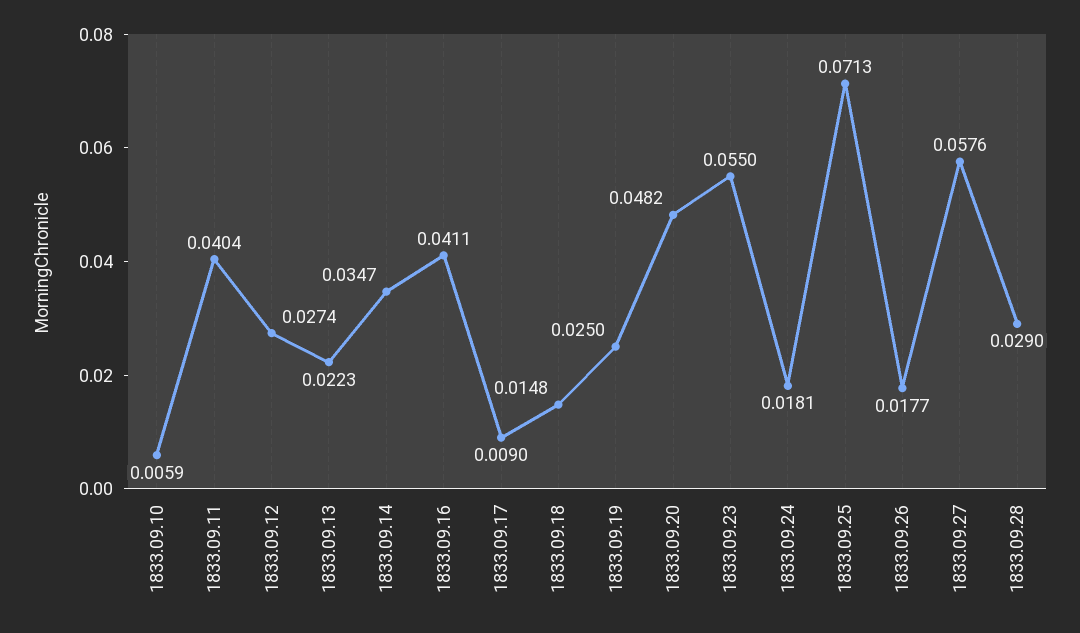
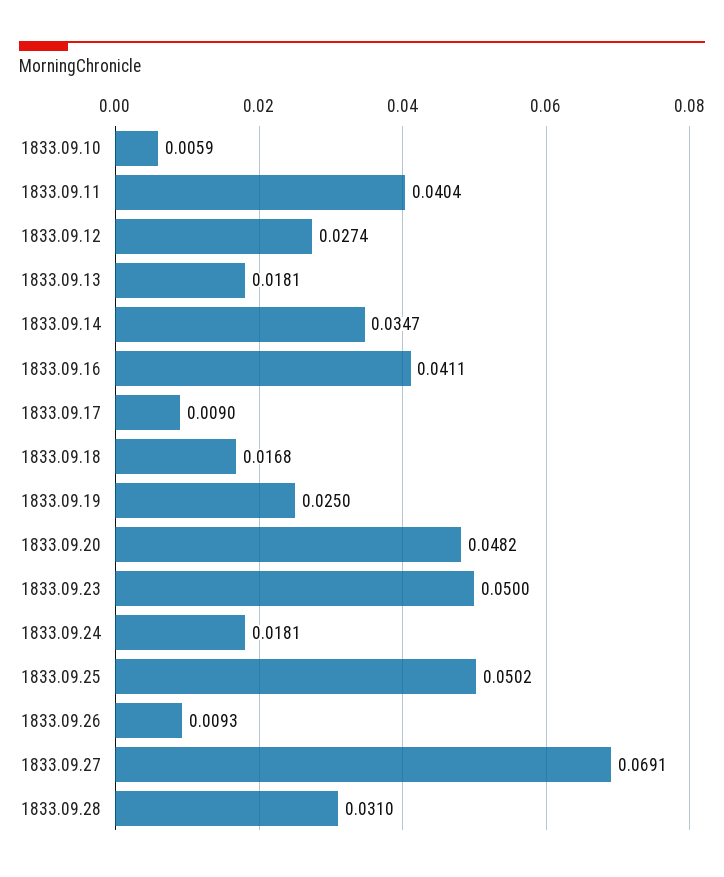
  {
    "1833.09.10": 0.0059,
    "1833.09.11": 0.0404,
    "1833.09.12": 0.0274,
-   "1833.09.13": 0.0223,
+   "1833.09.13": 0.0181,
    "1833.09.14": 0.0347,
    "1833.09.16": 0.0411,
    "1833.09.17": 0.009,
-   "1833.09.18": 0.0148,
+   "1833.09.18": 0.0168,
    "1833.09.19": 0.025,
    "1833.09.20": 0.0482,
-   "1833.09.23": 0.055,
+   "1833.09.23": 0.05,
    "1833.09.24": 0.0181,
-   "1833.09.25": 0.0713,
+   "1833.09.25": 0.0502,
-   "1833.09.26": 0.0177,
+   "1833.09.26": 0.0093,
-   "1833.09.27": 0.0576,
+   "1833.09.27": 0.0691,
-   "1833.09.28": 0.029
+   "1833.09.28": 0.031
  }

